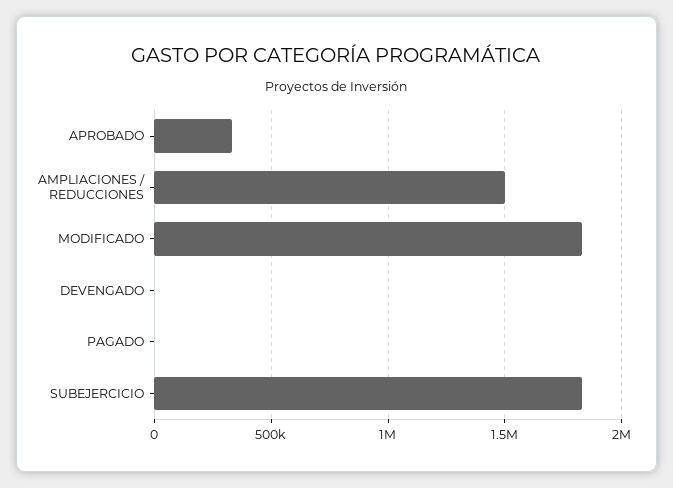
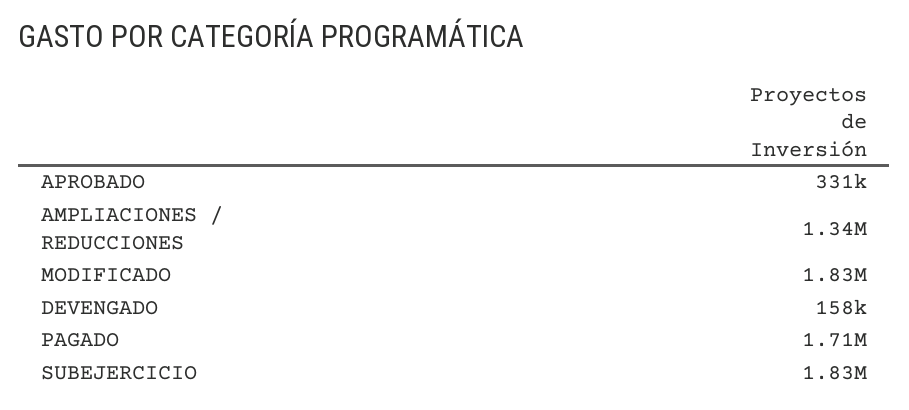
  {
    "APROBADO": 331000,
-   "AMPLIACIONES / REDUCCIONES": 1500000,
+   "AMPLIACIONES / REDUCCIONES": 1340000,
    "MODIFICADO": 1830000,
-   "DEVENGADO": 0,
+   "DEVENGADO": 158000,
-   "PAGADO": 0,
+   "PAGADO": 1710000,
    "SUBEJERCICIO": 1830000
  }

